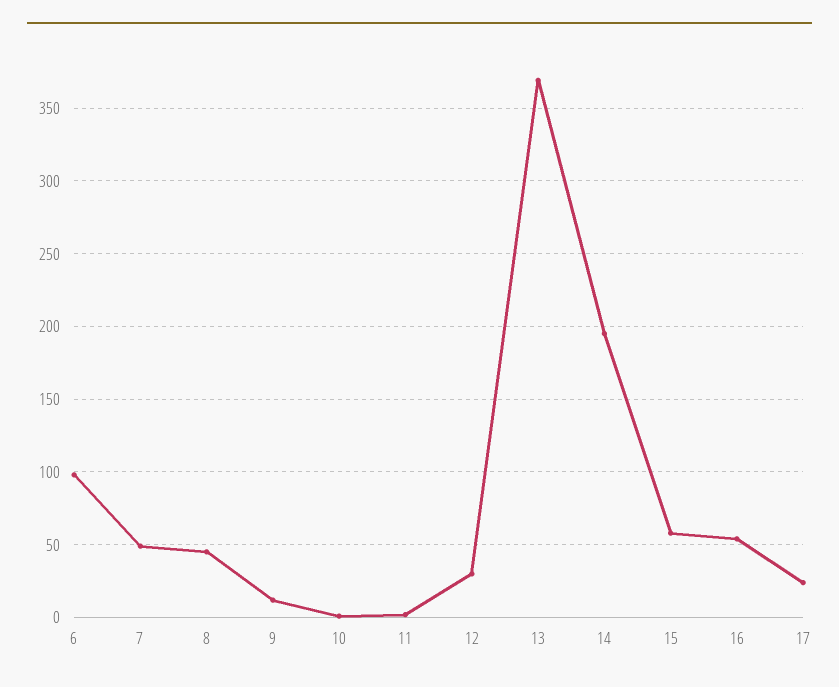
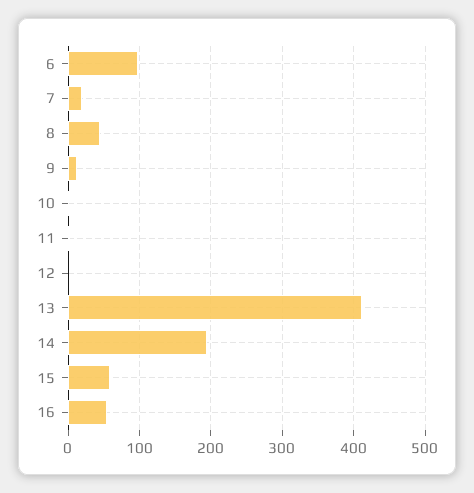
  {
    "6": 100,
-   "7": 50,
+   "7": 20,
    "8": 45,
    "9": 10,
    "10": 0,
    "11": 0,
-   "12": 30,
+   "12": 0,
-   "13": 370,
+   "13": 410,
    "14": 195,
    "15": 60,
-   "16": 55,
+   "16": 55
-   "17": 25
  }

